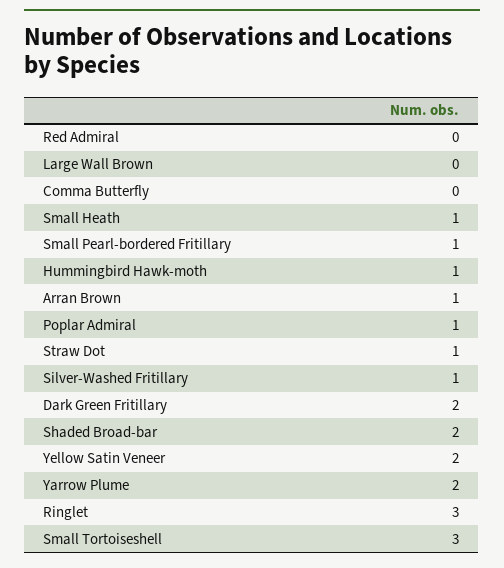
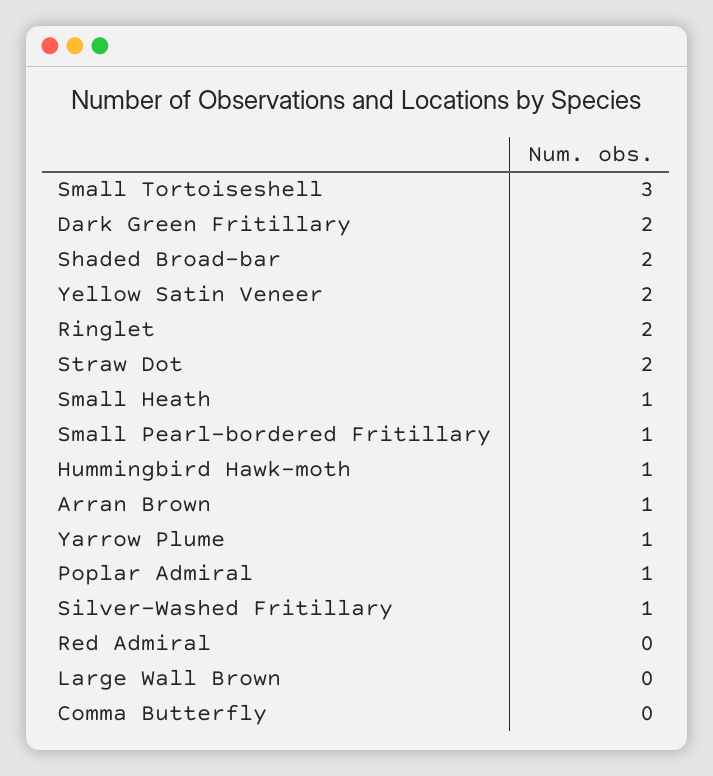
  {
    "Red Admiral": 0,
    "Large Wall Brown": 0,
    "Comma Butterfly": 0,
    "Small Heath": 1,
    "Small Pearl-bordered Fritillary": 1,
    "Hummingbird Hawk-moth": 1,
    "Arran Brown": 1,
    "Poplar Admiral": 1,
-   "Straw Dot": 1,
+   "Straw Dot": 2,
    "Silver-Washed Fritillary": 1,
    "Dark Green Fritillary": 2,
    "Shaded Broad-bar": 2,
    "Yellow Satin Veneer": 2,
-   "Yarrow Plume": 2,
+   "Yarrow Plume": 1,
-   "Ringlet": 3,
+   "Ringlet": 2,
    "Small Tortoiseshell": 3
  }

